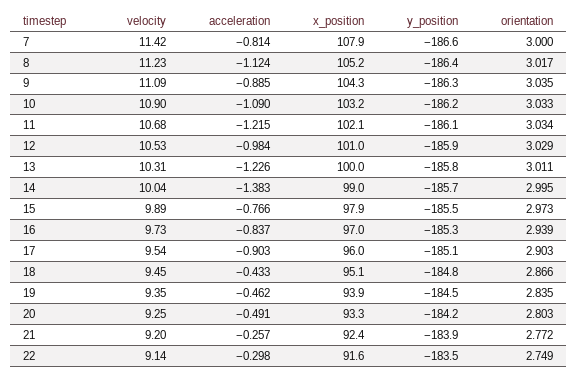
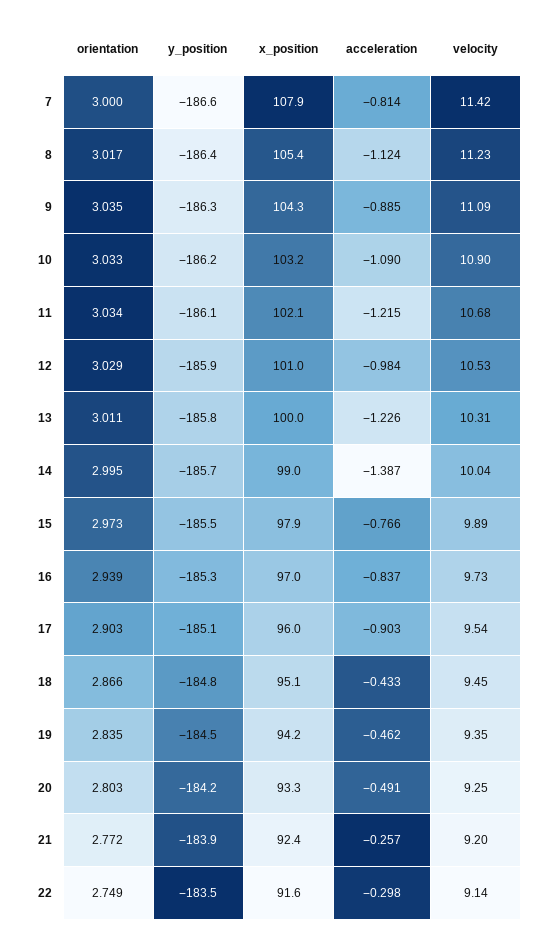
  {
    "velocity": {
      "7": 11.42,
      "8": 11.23,
      "9": 11.09,
      "10": 10.9,
      "11": 10.68,
      "12": 10.53,
      "13": 10.31,
      "14": 10.04,
      "15": 9.89,
      "16": 9.73,
      "17": 9.54,
      "18": 9.45,
      "19": 9.35,
      "20": 9.25,
      "21": 9.2,
      "22": 9.14
    },
    "acceleration": {
      "7": -0.814,
      "8": -1.124,
      "9": -0.885,
      "10": -1.09,
      "11": -1.215,
      "12": -0.984,
      "13": -1.226,
-     "14": -1.383,
+     "14": -1.387,
      "15": -0.766,
      "16": -0.837,
      "17": -0.903,
      "18": -0.433,
      "19": -0.462,
      "20": -0.491,
      "21": -0.257,
      "22": -0.298
    },
    "x_position": {
      "7": 107.9,
-     "8": 105.2,
+     "8": 105.4,
      "9": 104.3,
      "10": 103.2,
      "11": 102.1,
      "12": 101,
      "13": 100,
      "14": 99,
      "15": 97.9,
      "16": 97,
      "17": 96,
      "18": 95.1,
-     "19": 93.9,
+     "19": 94.2,
      "20": 93.3,
      "21": 92.4,
      "22": 91.6
    },
    "y_position": {
      "7": -186.6,
      "8": -186.4,
      "9": -186.3,
      "10": -186.2,
      "11": -186.1,
      "12": -185.9,
      "13": -185.8,
      "14": -185.7,
      "15": -185.5,
      "16": -185.3,
      "17": -185.1,
      "18": -184.8,
      "19": -184.5,
      "20": -184.2,
      "21": -183.9,
      "22": -183.5
    },
    "orientation": {
      "7": 3,
      "8": 3.017,
      "9": 3.035,
      "10": 3.033,
      "11": 3.034,
      "12": 3.029,
      "13": 3.011,
      "14": 2.995,
      "15": 2.973,
      "16": 2.939,
      "17": 2.903,
      "18": 2.866,
      "19": 2.835,
      "20": 2.803,
      "21": 2.772,
      "22": 2.749
    }
  }

